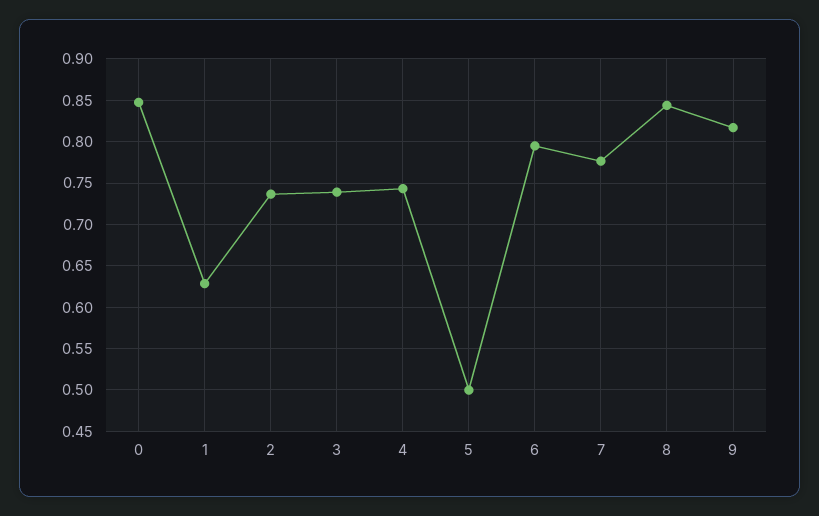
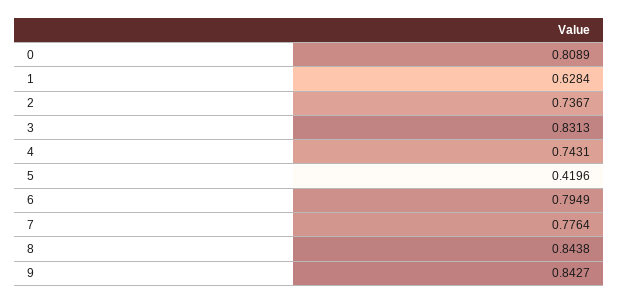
  {
-   "0": 0.85,
+   "0": 0.8089,
    "1": 0.6284,
    "2": 0.7367,
-   "3": 0.74,
+   "3": 0.8313,
    "4": 0.7431,
-   "5": 0.5,
+   "5": 0.4196,
    "6": 0.7949,
    "7": 0.7764,
    "8": 0.8438,
-   "9": 0.82
+   "9": 0.8427
  }

